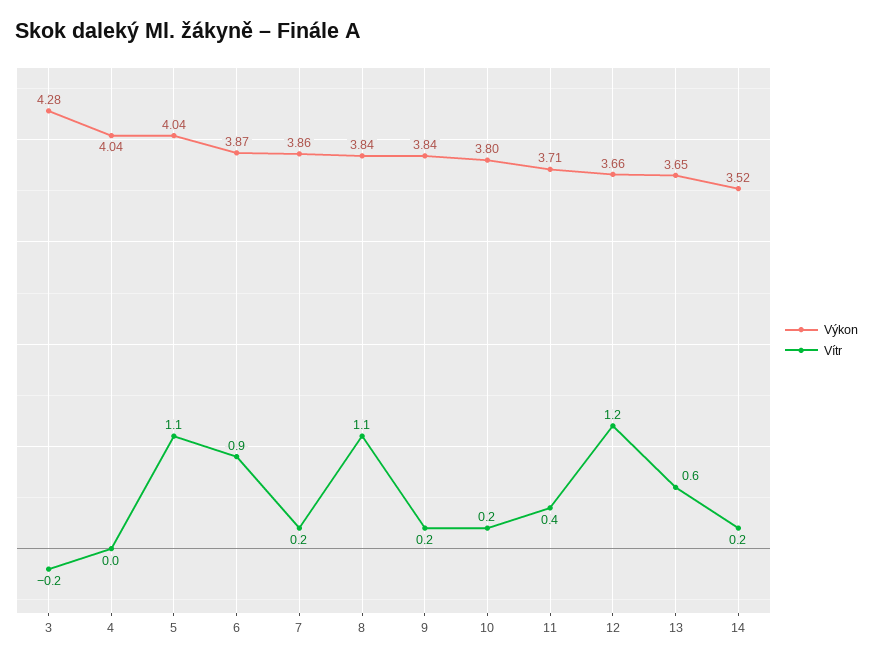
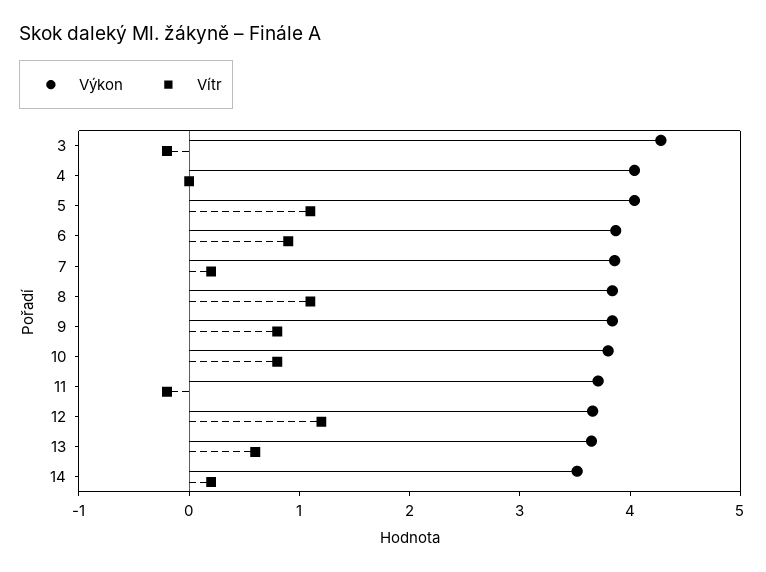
  {
    "Výkon": {
      "3": 4.28,
      "4": 4.04,
      "5": 4.04,
      "6": 3.87,
      "7": 3.86,
      "8": 3.84,
      "9": 3.84,
      "10": 3.8,
      "11": 3.71,
      "12": 3.66,
      "13": 3.65,
      "14": 3.52
    },
    "Vítr": {
      "3": -0.2,
      "4": 0,
      "5": 1.1,
      "6": 0.9,
      "7": 0.2,
      "8": 1.1,
-     "9": 0.2,
+     "9": 0.8,
-     "10": 0.2,
+     "10": 0.8,
-     "11": 0.4,
+     "11": -0.2,
      "12": 1.2,
      "13": 0.6,
      "14": 0.2
    }
  }

